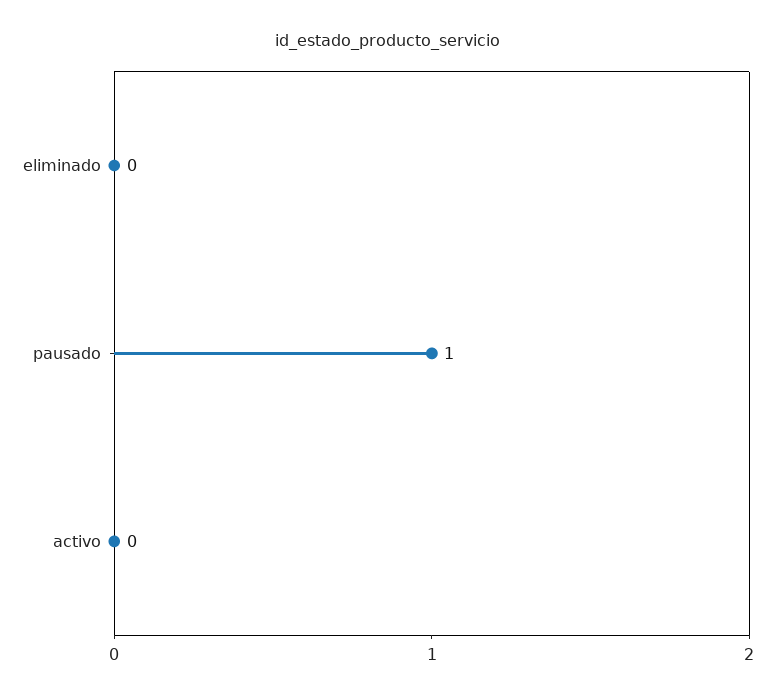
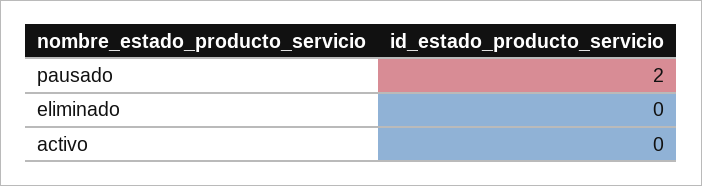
  {
    "eliminado": 0,
-   "pausado": 1,
+   "pausado": 2,
    "activo": 0
  }

